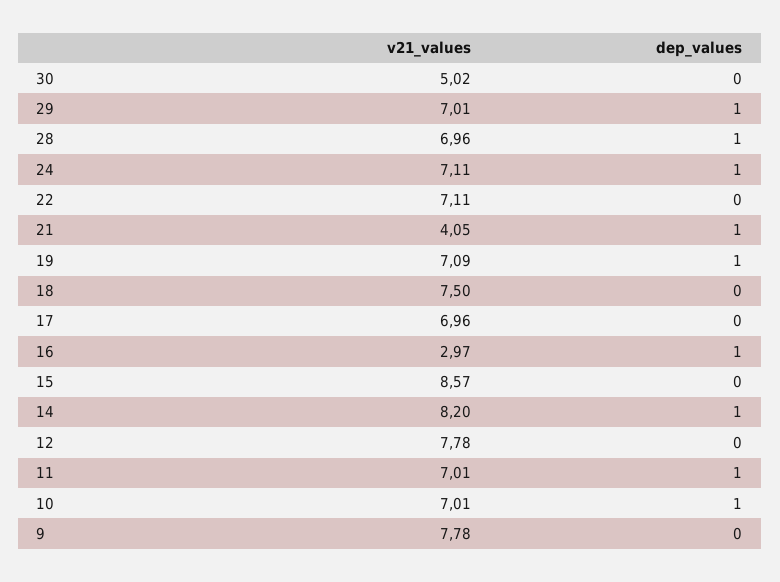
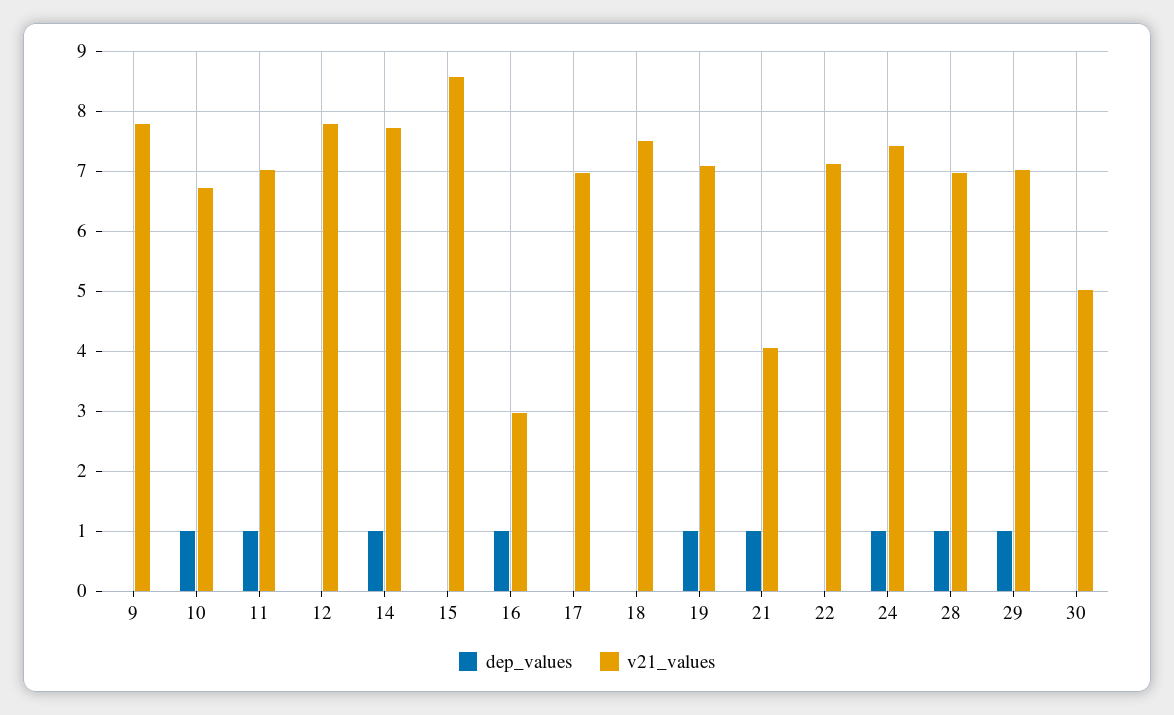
  {
    "v21_values": {
      "30": 5.02,
      "29": 7.01,
      "28": 6.96,
-     "24": 7.11,
+     "24": 7.4,
      "22": 7.11,
      "21": 4.05,
      "19": 7.09,
      "18": 7.5,
      "17": 6.96,
      "16": 2.97,
      "15": 8.57,
-     "14": 8.2,
+     "14": 7.7,
      "12": 7.78,
      "11": 7.01,
-     "10": 7.01,
+     "10": 6.7,
      "9": 7.78
    },
    "dep_values": {
      "30": 0,
      "29": 1,
      "28": 1,
      "24": 1,
      "22": 0,
      "21": 1,
      "19": 1,
      "18": 0,
      "17": 0,
      "16": 1,
      "15": 0,
      "14": 1,
      "12": 0,
      "11": 1,
      "10": 1,
      "9": 0
    }
  }

